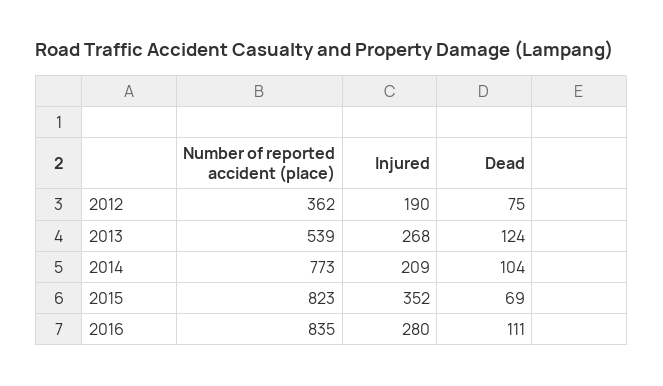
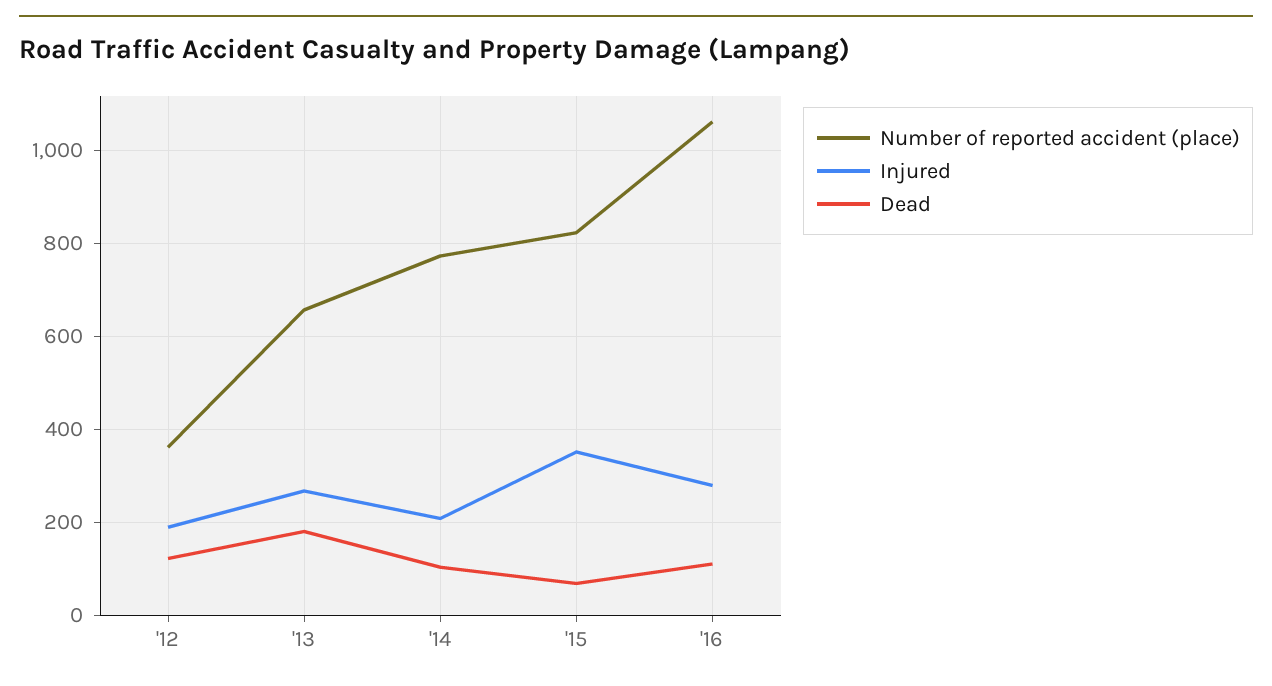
  {
    "Number of reported accident (place)": {
      "2012": 362,
-     "2013": 539,
+     "2013": 660,
      "2014": 773,
      "2015": 823,
-     "2016": 835
+     "2016": 1060
    },
    "Injured": {
      "2012": 190,
      "2013": 268,
      "2014": 209,
      "2015": 352,
      "2016": 280
    },
    "Dead": {
-     "2012": 75,
+     "2012": 120,
-     "2013": 124,
+     "2013": 180,
      "2014": 104,
      "2015": 69,
      "2016": 111
    }
  }

